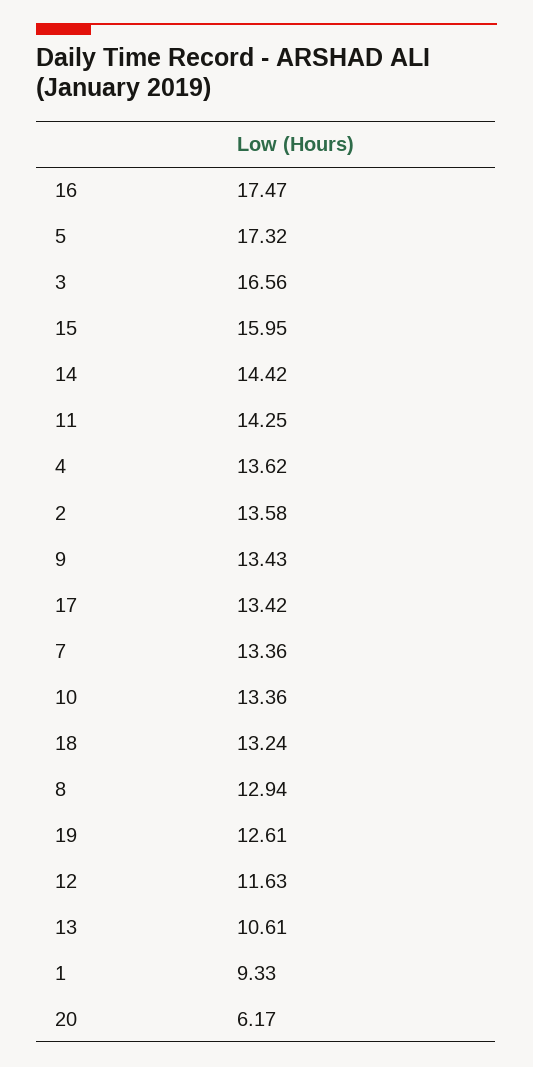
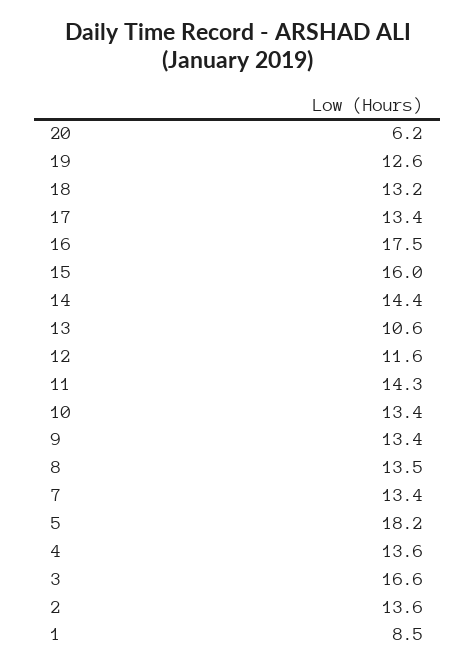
  {
    "16": 17.47,
-   "5": 17.32,
+   "5": 18.2,
    "3": 16.56,
    "15": 15.95,
    "14": 14.42,
    "11": 14.25,
    "4": 13.62,
    "2": 13.58,
    "9": 13.43,
    "17": 13.42,
    "7": 13.36,
    "10": 13.36,
    "18": 13.24,
-   "8": 12.94,
+   "8": 13.5,
    "19": 12.61,
    "12": 11.63,
    "13": 10.61,
-   "1": 9.33,
+   "1": 8.5,
    "20": 6.17
  }

